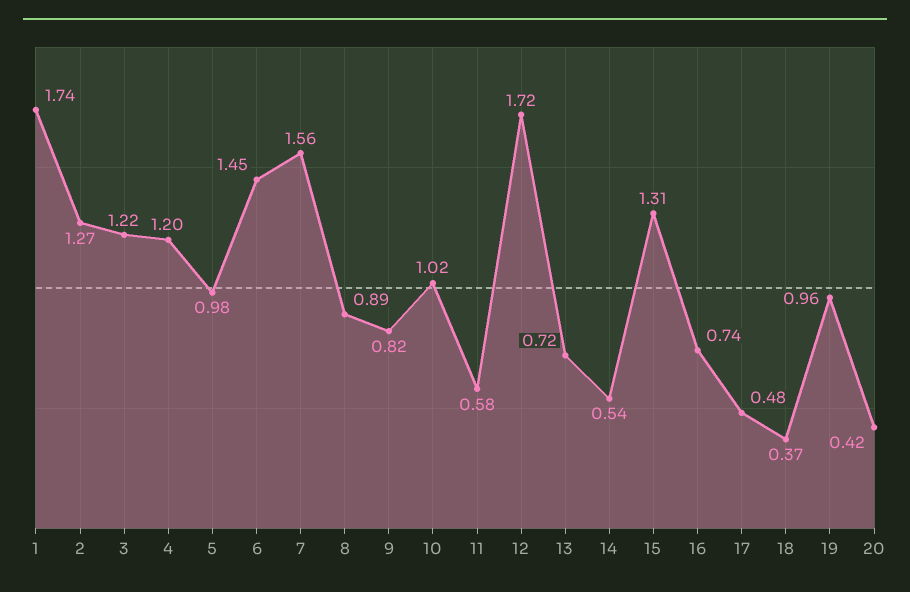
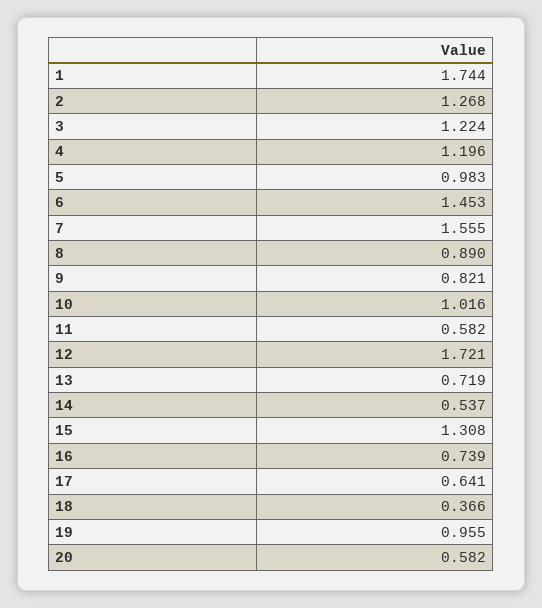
  {
    "1": 1.744,
    "2": 1.268,
    "3": 1.224,
    "4": 1.196,
    "5": 0.983,
    "6": 1.453,
    "7": 1.555,
    "8": 0.89,
    "9": 0.821,
    "10": 1.016,
    "11": 0.582,
    "12": 1.721,
    "13": 0.719,
    "14": 0.537,
    "15": 1.308,
    "16": 0.739,
-   "17": 0.48,
+   "17": 0.641,
    "18": 0.366,
    "19": 0.955,
-   "20": 0.42
+   "20": 0.582
  }

